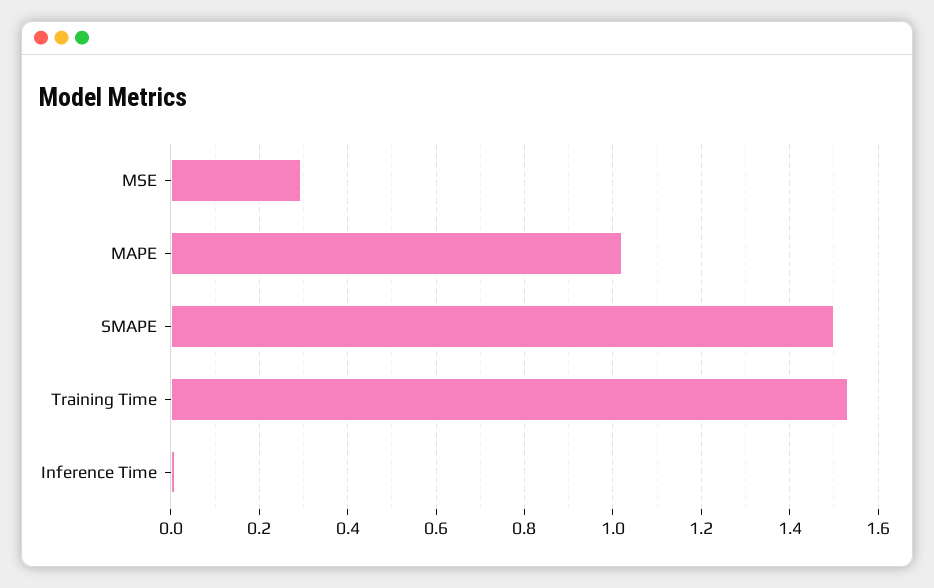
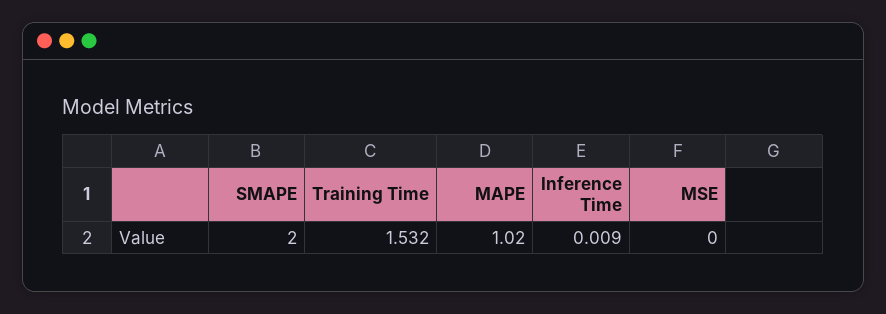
  {
-   "MSE": 0.3,
+   "MSE": 0,
    "MAPE": 1.02,
-   "SMAPE": 1.5,
+   "SMAPE": 2,
    "Training Time": 1.532,
    "Inference Time": 0.009
  }

